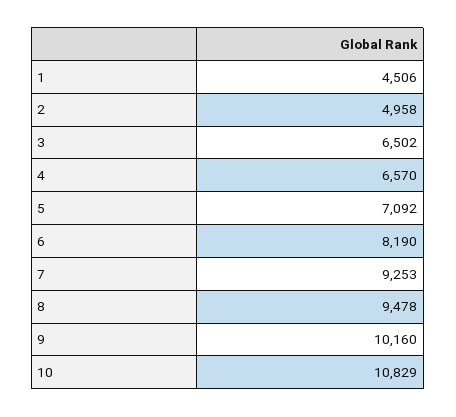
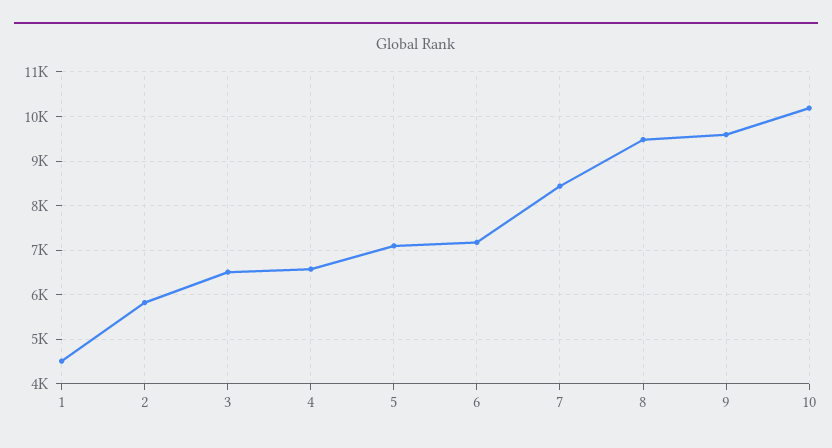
  {
    "1": 4506,
-   "2": 4958,
+   "2": 5800,
    "3": 6502,
    "4": 6570,
    "5": 7092,
-   "6": 8190,
+   "6": 7200,
-   "7": 9253,
+   "7": 8400,
    "8": 9478,
-   "9": 10160,
+   "9": 9600,
-   "10": 10829
+   "10": 10200
  }

